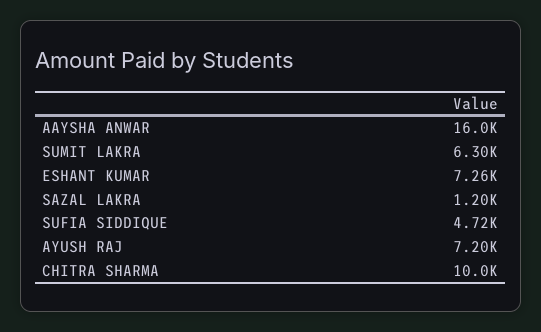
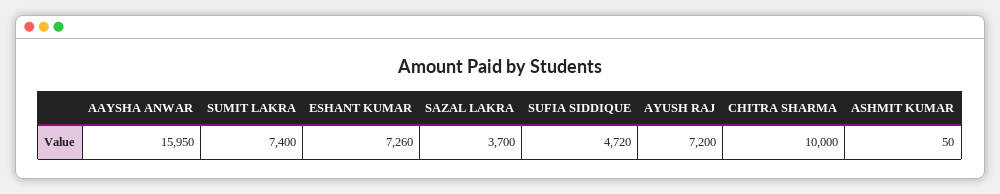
  {
    "AAYSHA ANWAR": 15950,
-   "SUMIT LAKRA": 6300,
+   "SUMIT LAKRA": 7400,
    "ESHANT KUMAR": 7260,
-   "SAZAL LAKRA": 1200,
+   "SAZAL LAKRA": 3700,
    "SUFIA SIDDIQUE": 4720,
    "AYUSH RAJ": 7200,
-   "CHITRA SHARMA": 10000
+   "CHITRA SHARMA": 10000,
+   "ASHMIT KUMAR": 50
  }

